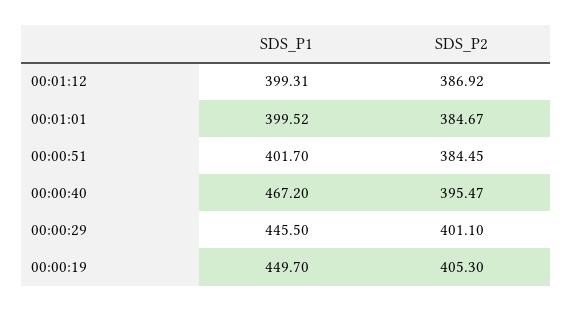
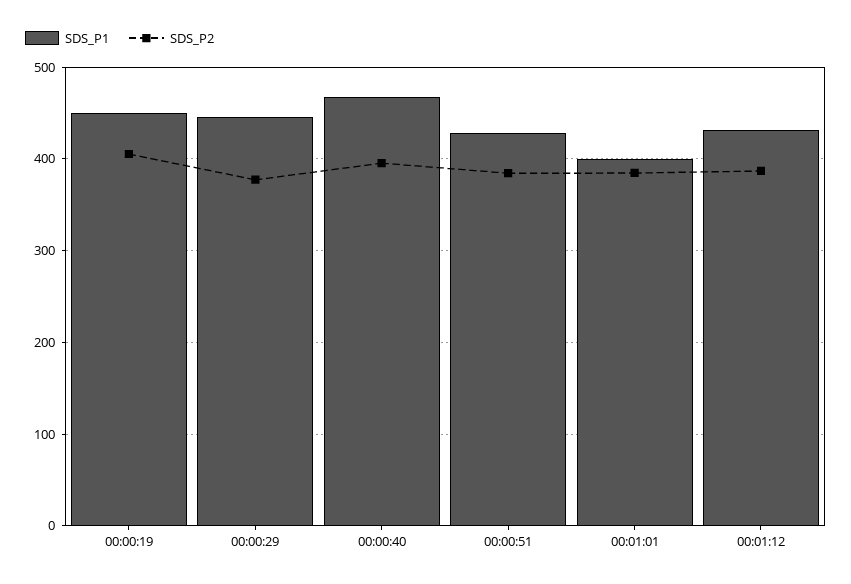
  {
    "SDS_P1": {
-     "00:01:12": 399.31,
+     "00:01:12": 430,
      "00:01:01": 399.52,
-     "00:00:51": 401.7,
+     "00:00:51": 430,
      "00:00:40": 467.2,
      "00:00:29": 445.5,
      "00:00:19": 449.7
    },
    "SDS_P2": {
      "00:01:12": 386.92,
      "00:01:01": 384.67,
      "00:00:51": 384.45,
      "00:00:40": 395.47,
-     "00:00:29": 401.1,
+     "00:00:29": 380,
      "00:00:19": 405.3
    }
  }

